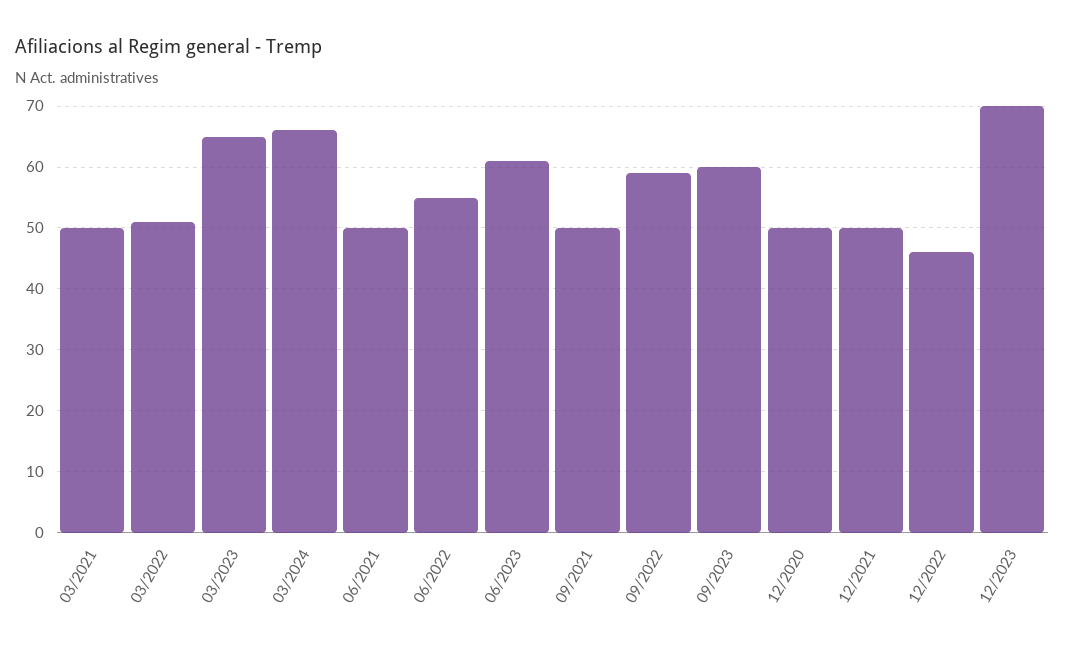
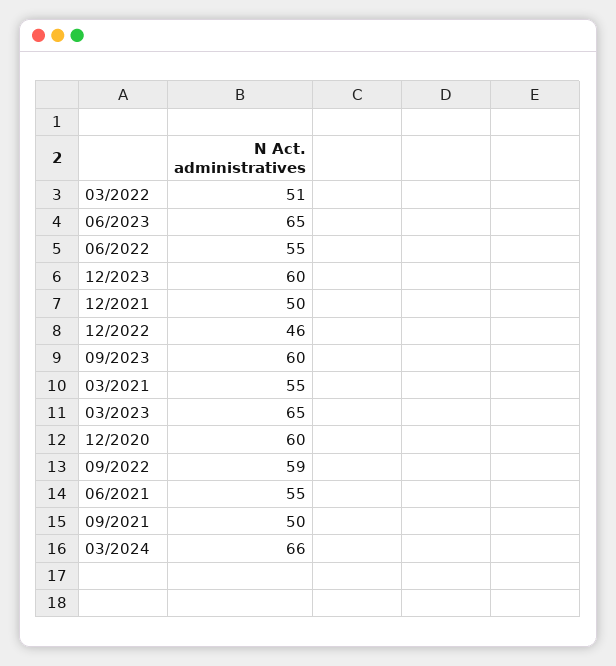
  {
-   "03/2021": 50,
+   "03/2021": 55,
    "03/2022": 51,
    "03/2023": 65,
    "03/2024": 66,
-   "06/2021": 50,
+   "06/2021": 55,
    "06/2022": 55,
-   "06/2023": 61,
+   "06/2023": 65,
    "09/2021": 50,
    "09/2022": 59,
    "09/2023": 60,
-   "12/2020": 50,
+   "12/2020": 60,
    "12/2021": 50,
    "12/2022": 46,
-   "12/2023": 70
+   "12/2023": 60
  }

